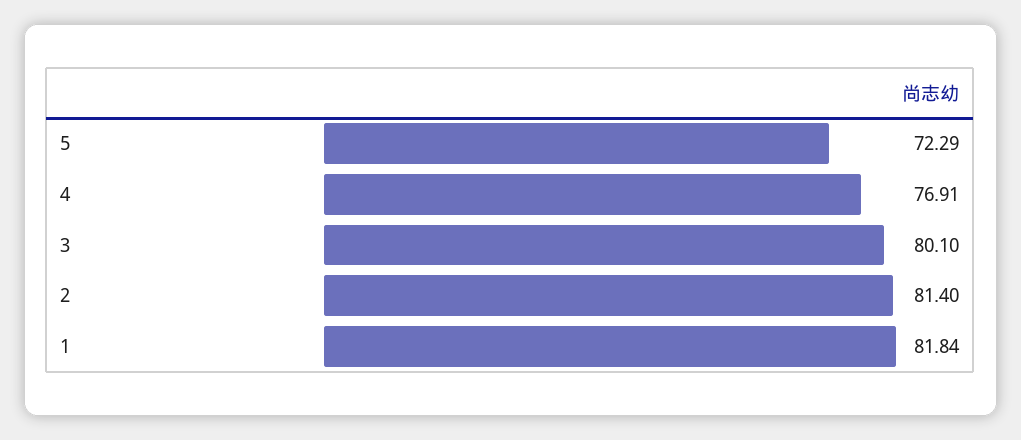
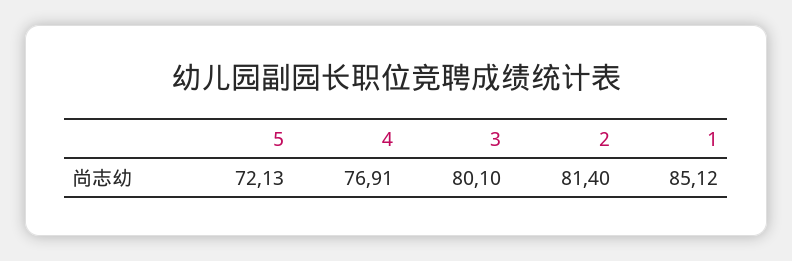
  {
-   "5": 72.29,
+   "5": 72.13,
    "4": 76.91,
    "3": 80.1,
    "2": 81.4,
-   "1": 81.84
+   "1": 85.12
  }

